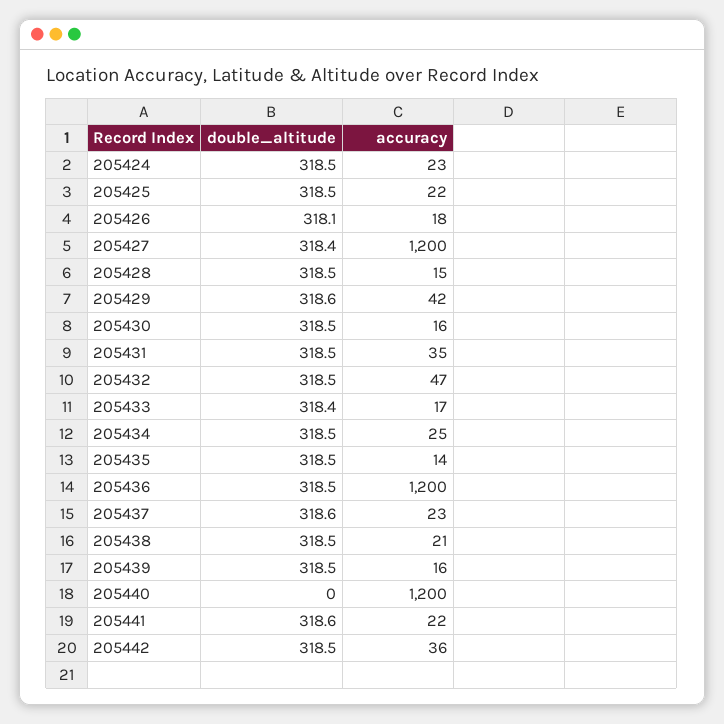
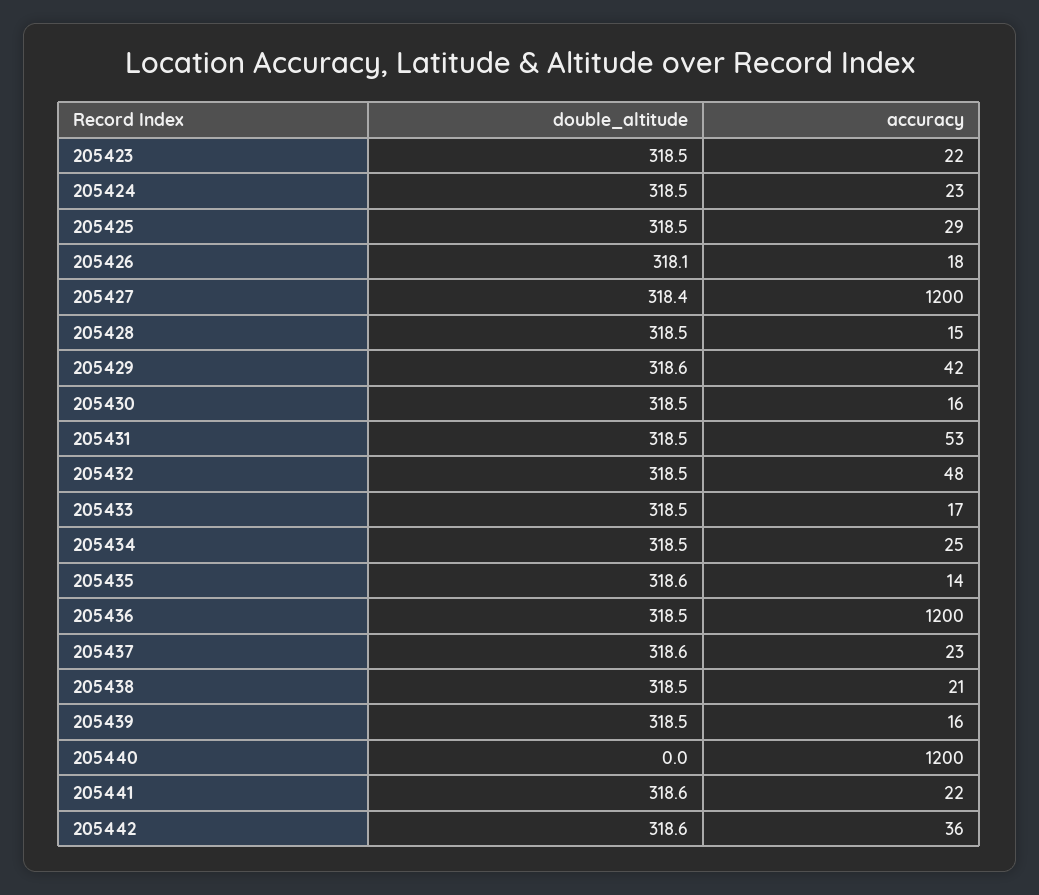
  {
    "double_altitude": {
      "205424": 318.5,
      "205425": 318.5,
      "205426": 318.1,
      "205427": 318.4,
      "205428": 318.5,
      "205429": 318.6,
      "205430": 318.5,
      "205431": 318.5,
      "205432": 318.5,
-     "205433": 318.4,
+     "205433": 318.5,
      "205434": 318.5,
-     "205435": 318.5,
+     "205435": 318.6,
      "205436": 318.5,
      "205437": 318.6,
      "205438": 318.5,
      "205439": 318.5,
      "205440": 0,
      "205441": 318.6,
-     "205442": 318.5
+     "205442": 318.6,
+     "205423": 318.5
    },
    "accuracy": {
      "205424": 23,
-     "205425": 22,
+     "205425": 29,
      "205426": 18,
      "205427": 1200,
      "205428": 15,
      "205429": 42,
      "205430": 16,
-     "205431": 35,
+     "205431": 53,
-     "205432": 47,
+     "205432": 48,
      "205433": 17,
      "205434": 25,
      "205435": 14,
      "205436": 1200,
      "205437": 23,
      "205438": 21,
      "205439": 16,
      "205440": 1200,
      "205441": 22,
-     "205442": 36
+     "205442": 36,
+     "205423": 22
    }
  }

